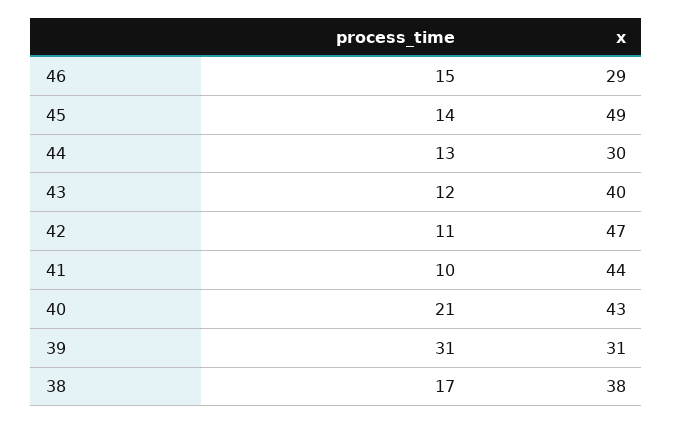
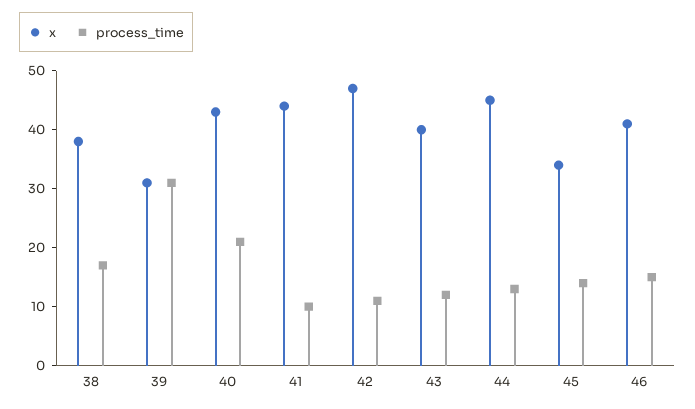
  {
    "process_time": {
      "46": 15,
      "45": 14,
      "44": 13,
      "43": 12,
      "42": 11,
      "41": 10,
      "40": 21,
      "39": 31,
      "38": 17
    },
    "x": {
-     "46": 29,
+     "46": 40,
-     "45": 49,
+     "45": 35,
-     "44": 30,
+     "44": 45,
      "43": 40,
      "42": 47,
      "41": 44,
      "40": 43,
      "39": 31,
      "38": 38
    }
  }

